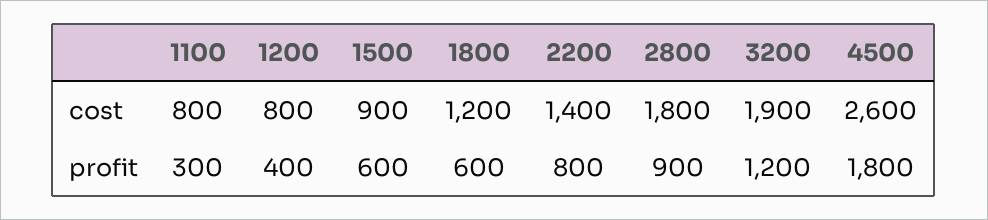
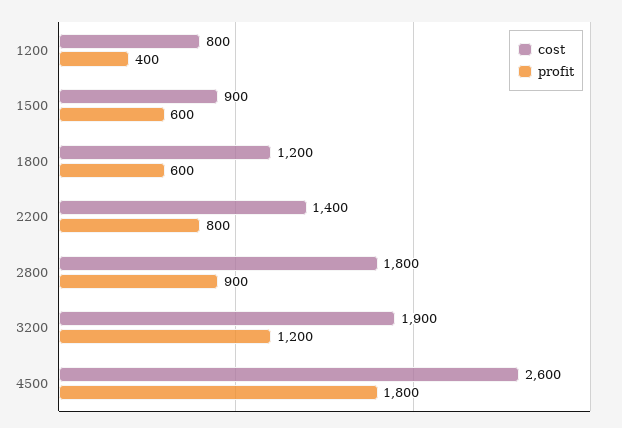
  {
    "cost": {
-     "1100": 800,
      "1200": 800,
      "1500": 900,
      "1800": 1200,
      "2200": 1400,
      "2800": 1800,
      "3200": 1900,
      "4500": 2600
    },
    "profit": {
-     "1100": 300,
      "1200": 400,
      "1500": 600,
      "1800": 600,
      "2200": 800,
      "2800": 900,
      "3200": 1200,
      "4500": 1800
    }
  }

